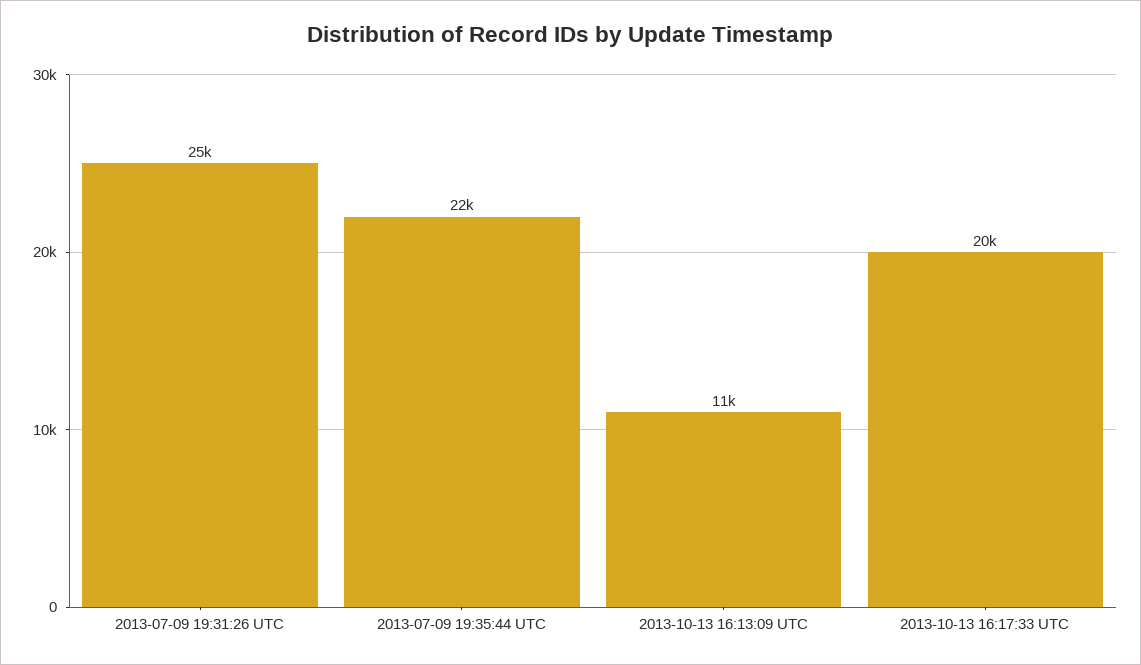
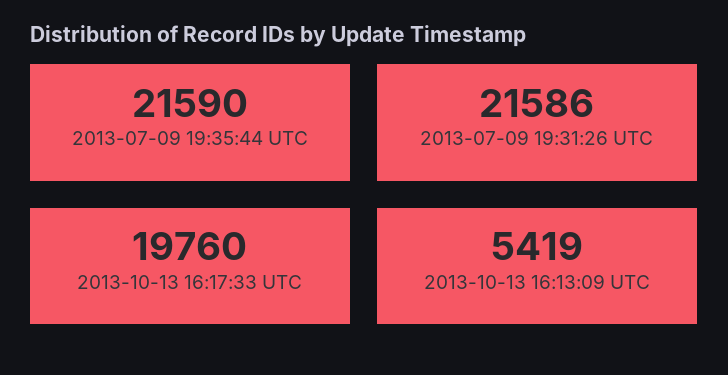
  {
-   "2013-07-09 19:31:26 UTC": 25000,
+   "2013-07-09 19:31:26 UTC": 21586,
    "2013-07-09 19:35:44 UTC": 21590,
-   "2013-10-13 16:13:09 UTC": 11000,
+   "2013-10-13 16:13:09 UTC": 5419,
    "2013-10-13 16:17:33 UTC": 19760
  }

